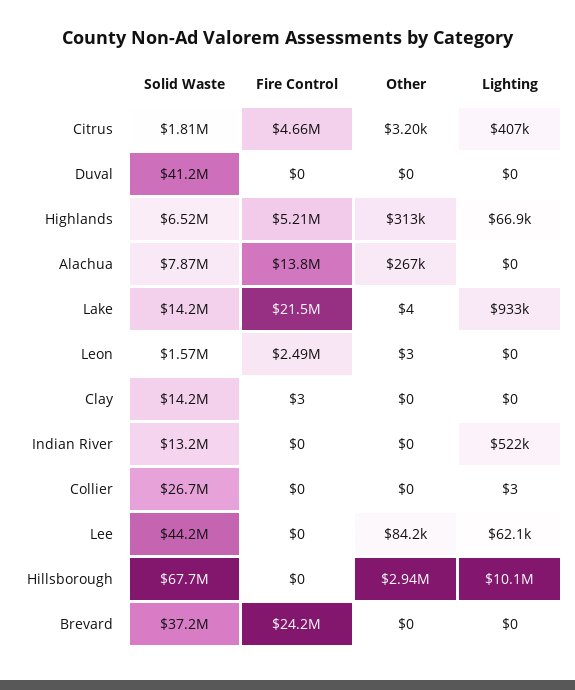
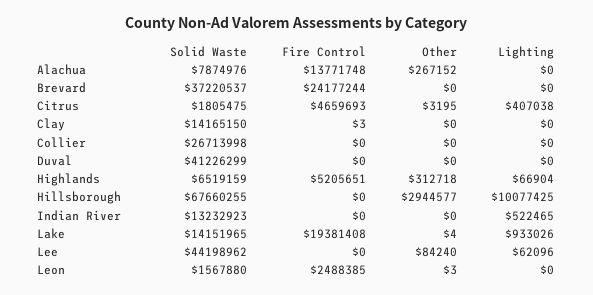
  {
    "Solid Waste": {
      "Citrus": 1805475,
      "Duval": 41226299,
      "Highlands": 6519159,
      "Alachua": 7874976,
      "Lake": 14151965,
      "Leon": 1567880,
      "Clay": 14165150,
      "Indian River": 13232923,
      "Collier": 26713998,
      "Lee": 44198962,
      "Hillsborough": 67660255,
      "Brevard": 37220537
    },
    "Fire Control": {
      "Citrus": 4659693,
      "Duval": 0,
      "Highlands": 5205651,
      "Alachua": 13771748,
-     "Lake": 21500000,
+     "Lake": 19381408,
      "Leon": 2488385,
      "Clay": 3,
      "Indian River": 0,
      "Collier": 0,
      "Lee": 0,
      "Hillsborough": 0,
      "Brevard": 24177244
    },
    "Other": {
      "Citrus": 3195,
      "Duval": 0,
      "Highlands": 312718,
      "Alachua": 267152,
      "Lake": 4,
      "Leon": 3,
      "Clay": 0,
      "Indian River": 0,
      "Collier": 0,
      "Lee": 84240,
      "Hillsborough": 2944577,
      "Brevard": 0
    },
    "Lighting": {
      "Citrus": 407038,
      "Duval": 0,
      "Highlands": 66904,
      "Alachua": 0,
      "Lake": 933026,
      "Leon": 0,
      "Clay": 0,
      "Indian River": 522465,
-     "Collier": 3,
+     "Collier": 0,
      "Lee": 62096,
      "Hillsborough": 10077425,
      "Brevard": 0
    }
  }

